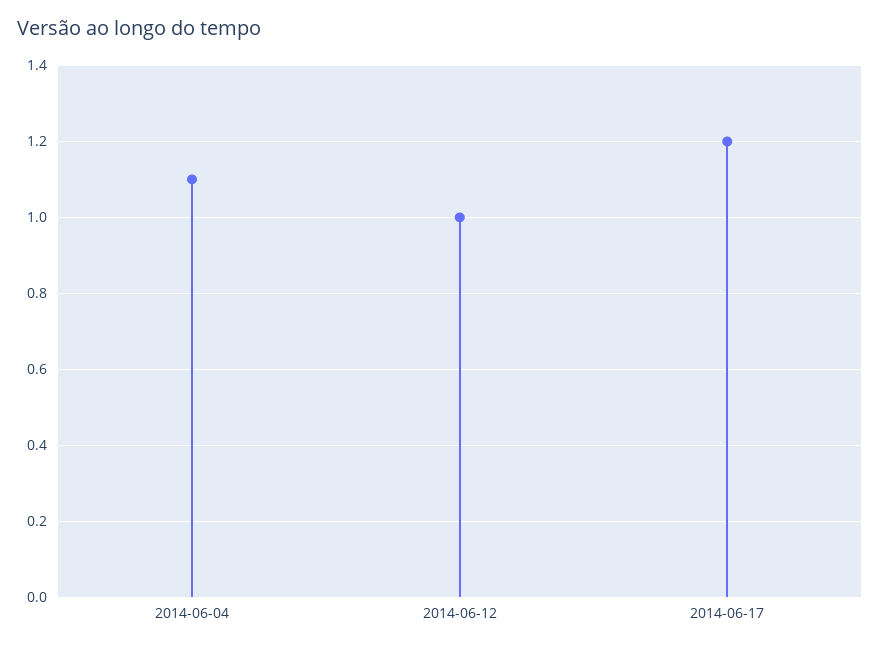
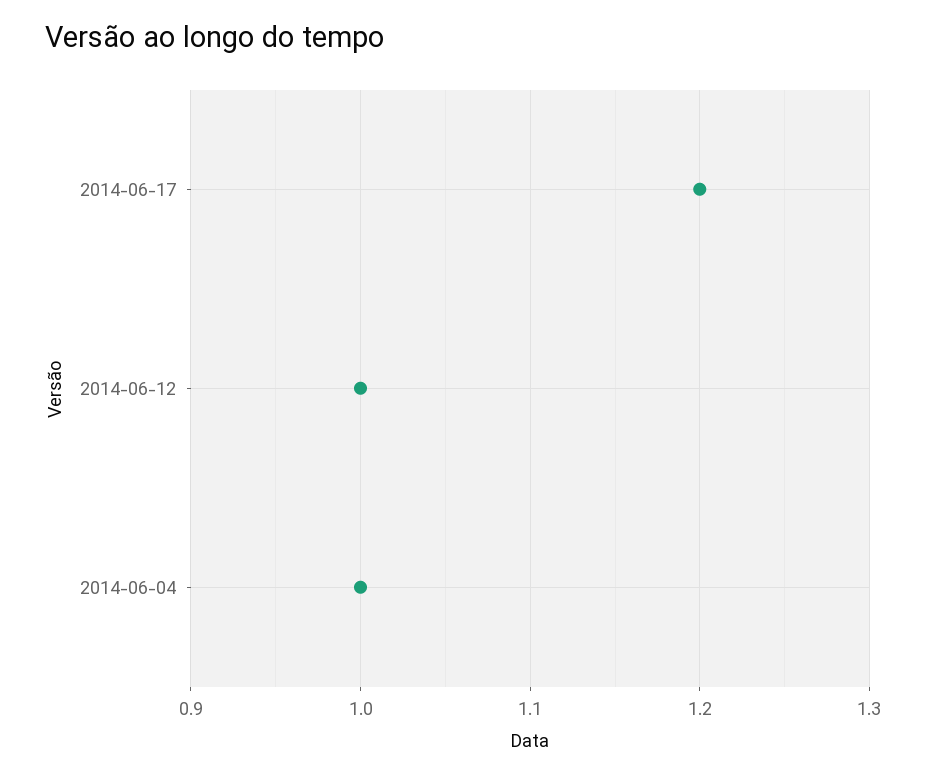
  {
-   "2014-06-04": 1.1,
+   "2014-06-04": 1,
    "2014-06-12": 1,
    "2014-06-17": 1.2
  }

